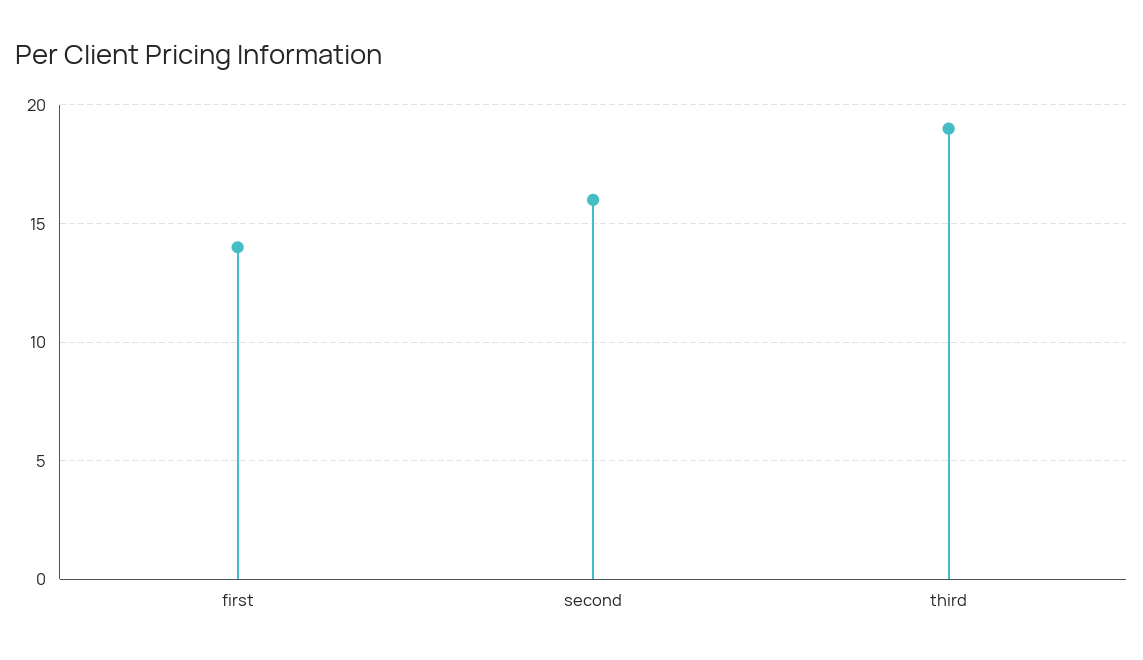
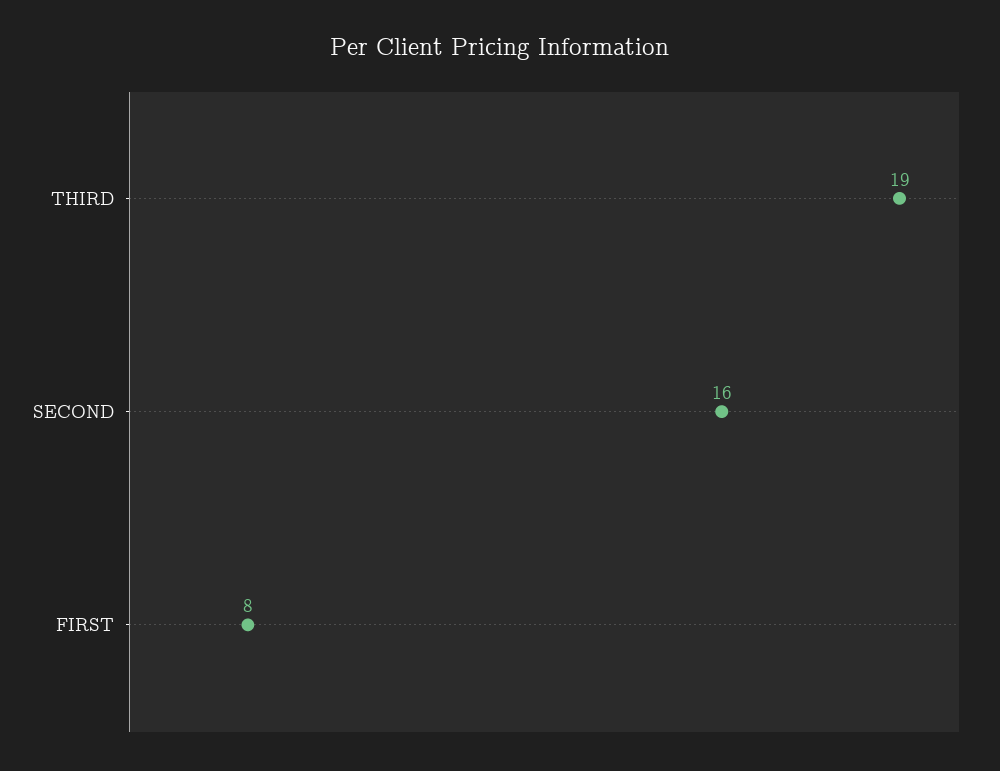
  {
-   "first": 14,
+   "first": 8,
    "second": 16,
    "third": 19
  }

